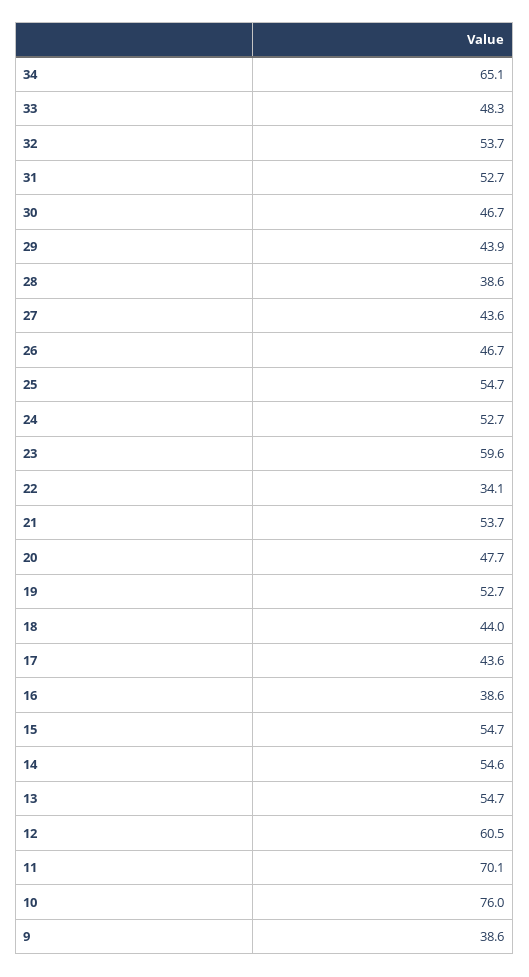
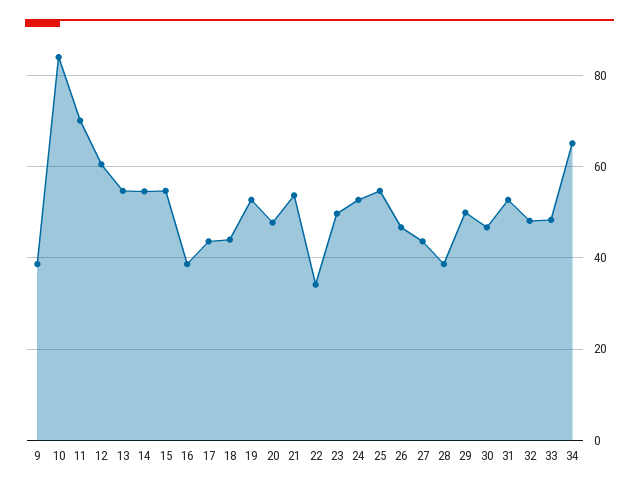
  {
    "34": 65.1,
    "33": 48.3,
-   "32": 53.7,
+   "32": 48,
    "31": 52.7,
    "30": 46.7,
-   "29": 43.9,
+   "29": 50,
    "28": 38.6,
    "27": 43.6,
    "26": 46.7,
    "25": 54.7,
    "24": 52.7,
-   "23": 59.6,
+   "23": 50,
    "22": 34.1,
    "21": 53.7,
    "20": 47.7,
    "19": 52.7,
    "18": 44,
    "17": 43.6,
    "16": 38.6,
    "15": 54.7,
    "14": 54.6,
    "13": 54.7,
    "12": 60.5,
    "11": 70.1,
-   "10": 76,
+   "10": 84,
    "9": 38.6
  }

